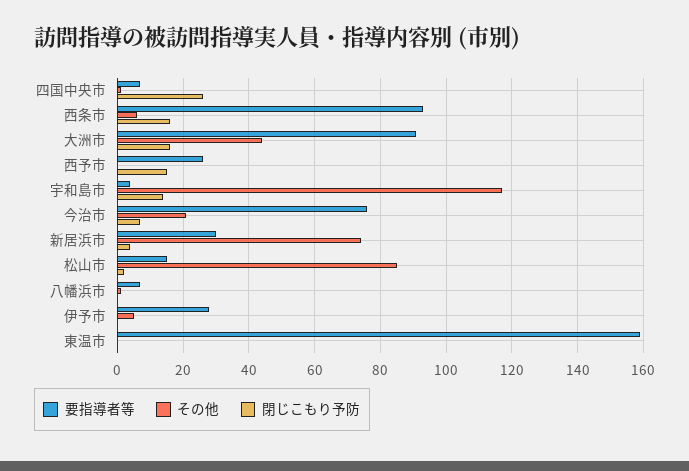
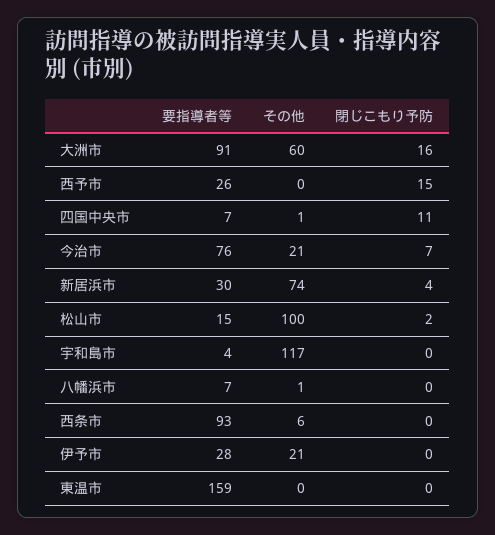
  {
    "要指導者等": {
      "四国中央市": 7,
      "西条市": 93,
      "大洲市": 91,
      "西予市": 26,
      "宇和島市": 4,
      "今治市": 76,
      "新居浜市": 30,
      "松山市": 15,
      "八幡浜市": 7,
      "伊予市": 28,
      "東温市": 159
    },
    "その他": {
      "四国中央市": 1,
      "西条市": 6,
-     "大洲市": 45,
+     "大洲市": 60,
      "西予市": 0,
      "宇和島市": 117,
      "今治市": 21,
      "新居浜市": 74,
-     "松山市": 85,
+     "松山市": 100,
      "八幡浜市": 1,
-     "伊予市": 5,
+     "伊予市": 21,
      "東温市": 0
    },
    "閉じこもり予防": {
-     "四国中央市": 25,
+     "四国中央市": 11,
-     "西条市": 15,
+     "西条市": 0,
      "大洲市": 16,
      "西予市": 15,
-     "宇和島市": 15,
+     "宇和島市": 0,
      "今治市": 7,
      "新居浜市": 4,
      "松山市": 2,
      "八幡浜市": 0,
      "伊予市": 0,
      "東温市": 0
    }
  }

